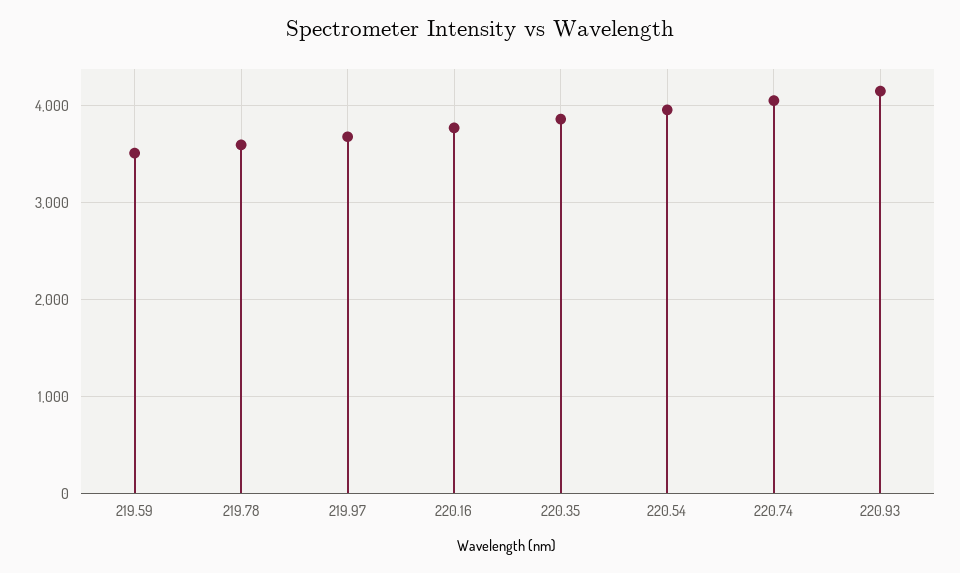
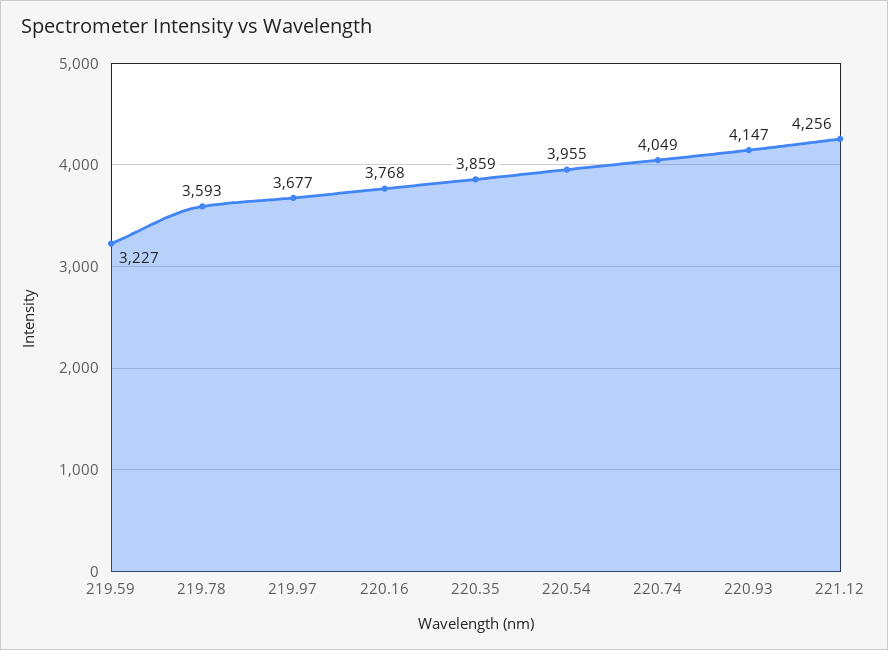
  {
-   "219.59": 3500,
+   "219.59": 3227,
    "219.78": 3593,
    "219.97": 3677,
    "220.16": 3768,
    "220.35": 3859,
    "220.54": 3955,
    "220.74": 4049,
-   "220.93": 4147
+   "220.93": 4147,
+   "221.12": 4256
  }

